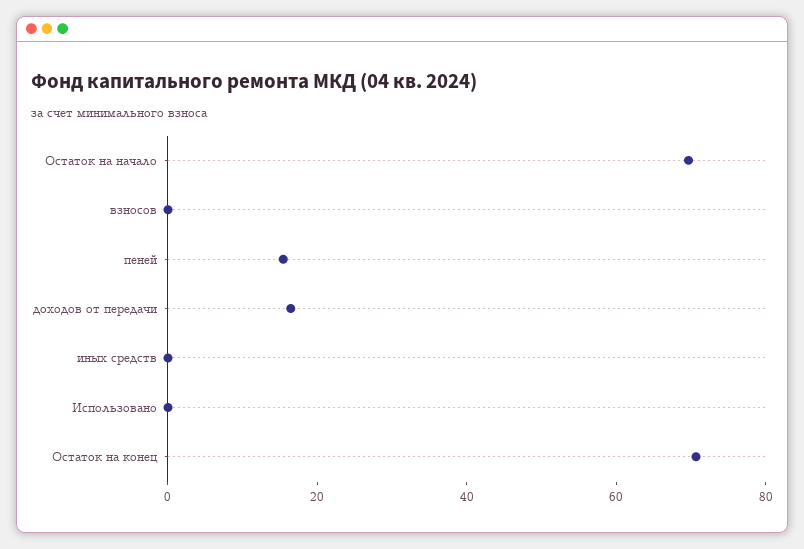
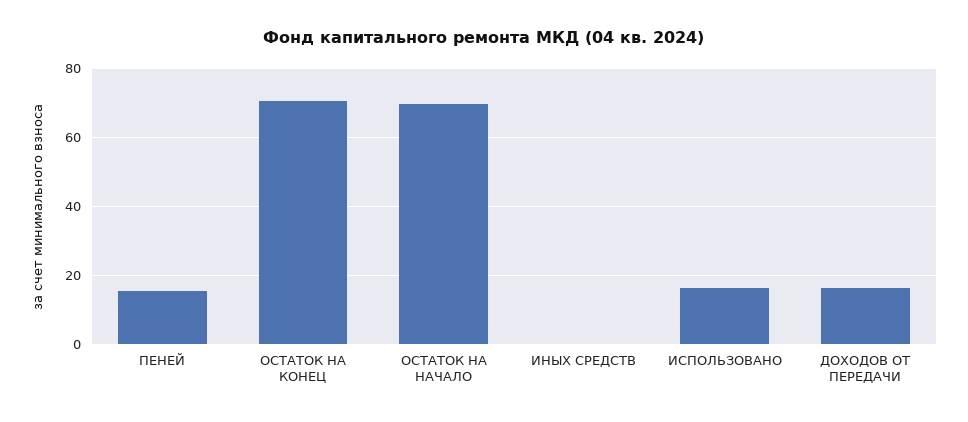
  {
    "Остаток на начало": 70,
-   "взносов": 0,
    "пеней": 16,
    "доходов от передачи": 16,
    "иных средств": 0,
-   "Использовано": 0,
+   "Использовано": 16,
    "Остаток на конец": 70
  }

